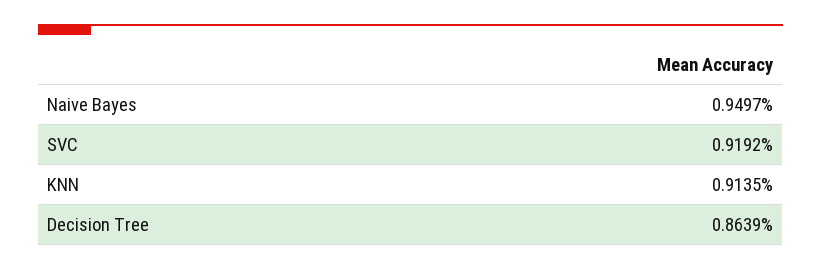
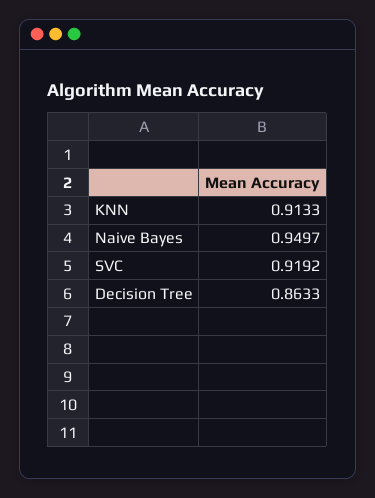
  {
    "Naive Bayes": 0.9497,
    "SVC": 0.9192,
-   "KNN": 0.9135,
+   "KNN": 0.9133,
-   "Decision Tree": 0.8639
+   "Decision Tree": 0.8633
  }

